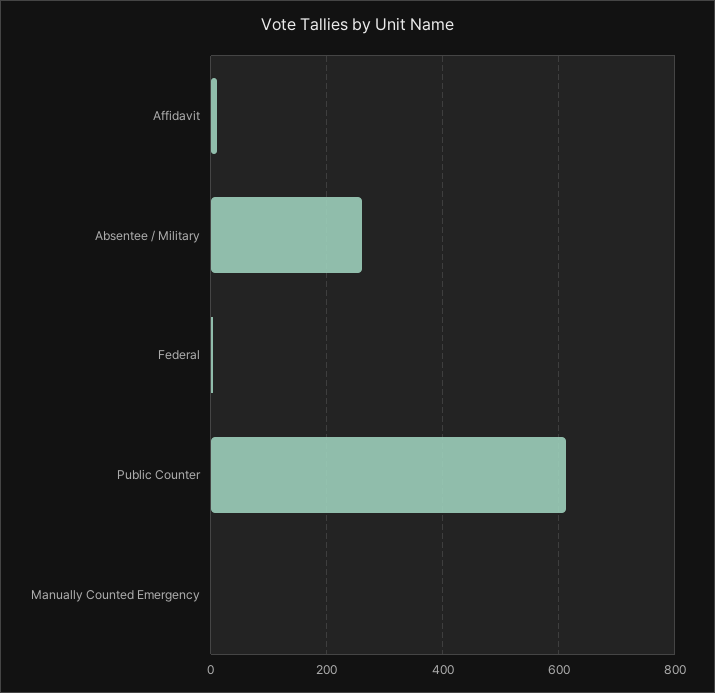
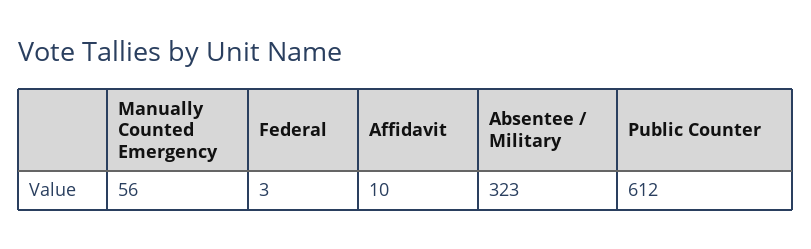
  {
    "Affidavit": 10,
-   "Absentee / Military": 260,
+   "Absentee / Military": 323,
    "Federal": 3,
    "Public Counter": 612,
-   "Manually Counted Emergency": 0
+   "Manually Counted Emergency": 56
  }

